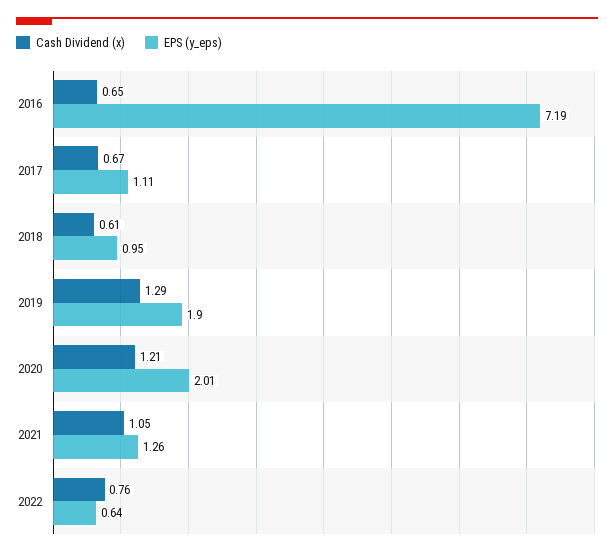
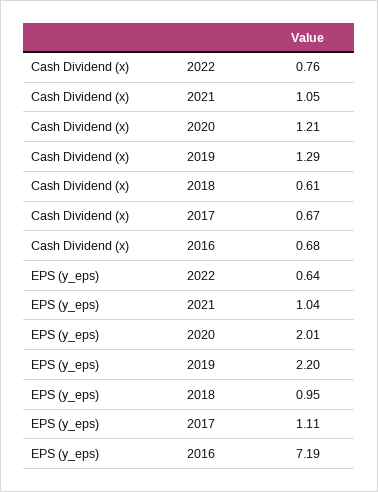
  {
    "Cash Dividend (x)": {
-     "2016": 0.65,
+     "2016": 0.68,
      "2017": 0.67,
      "2018": 0.61,
      "2019": 1.29,
      "2020": 1.21,
      "2021": 1.05,
      "2022": 0.76
    },
    "EPS (y_eps)": {
      "2016": 7.19,
      "2017": 1.11,
      "2018": 0.95,
-     "2019": 1.9,
+     "2019": 2.2,
      "2020": 2.01,
-     "2021": 1.26,
+     "2021": 1.04,
      "2022": 0.64
    }
  }

